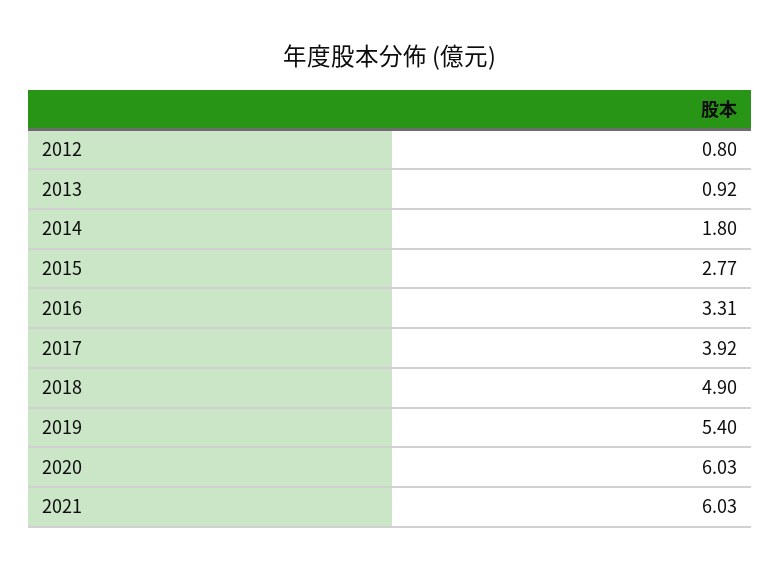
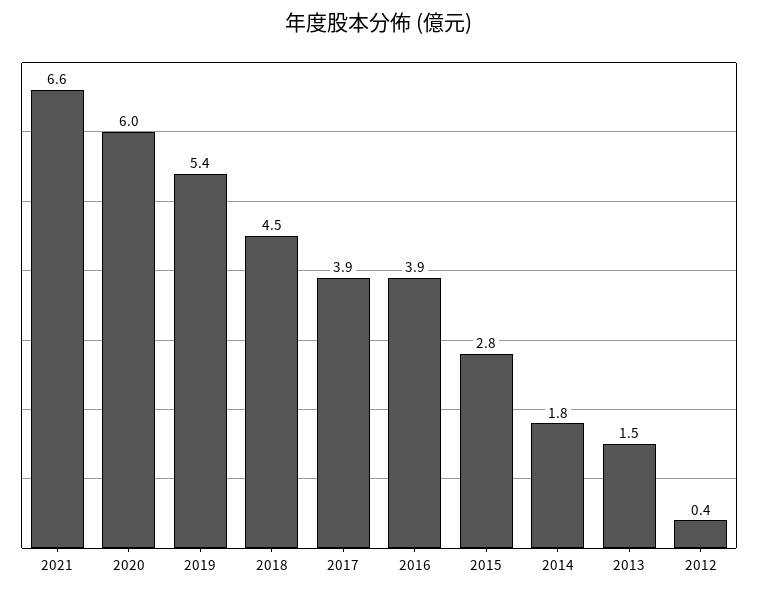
  {
-   "2012": 0.8,
+   "2012": 0.4,
-   "2013": 0.92,
+   "2013": 1.5,
    "2014": 1.8,
    "2015": 2.77,
-   "2016": 3.31,
+   "2016": 3.9,
    "2017": 3.92,
-   "2018": 4.9,
+   "2018": 4.5,
    "2019": 5.4,
    "2020": 6.03,
-   "2021": 6.03
+   "2021": 6.6
  }

